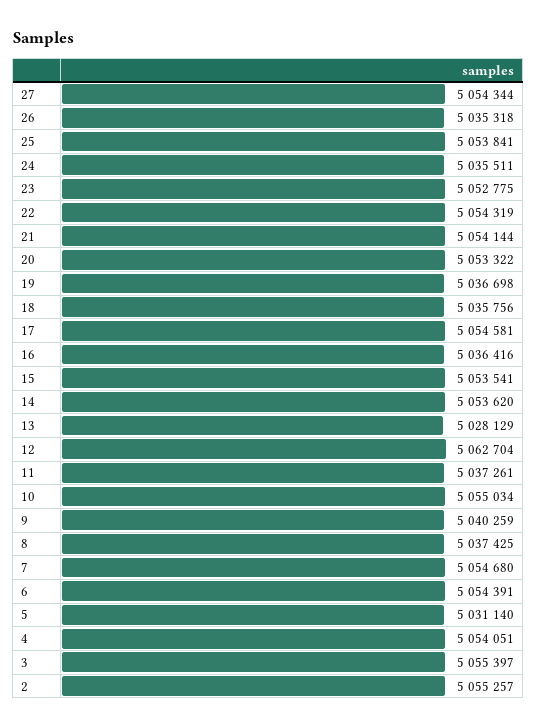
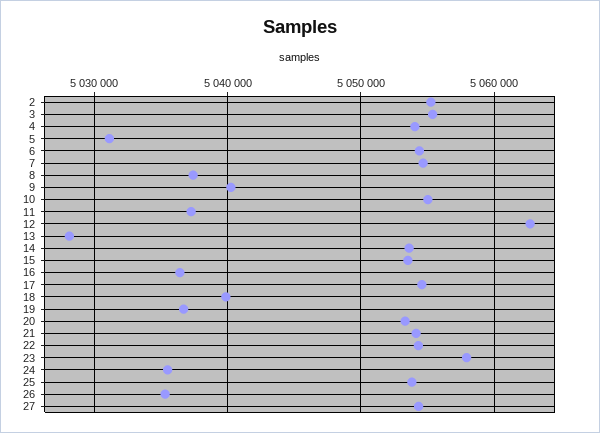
  {
    "27": 5054344,
    "26": 5035318,
    "25": 5053841,
    "24": 5035511,
-   "23": 5052775,
+   "23": 5058000,
    "22": 5054319,
    "21": 5054144,
    "20": 5053322,
    "19": 5036698,
-   "18": 5035756,
+   "18": 5040000,
    "17": 5054581,
    "16": 5036416,
    "15": 5053541,
    "14": 5053620,
    "13": 5028129,
    "12": 5062704,
    "11": 5037261,
    "10": 5055034,
    "9": 5040259,
    "8": 5037425,
    "7": 5054680,
    "6": 5054391,
    "5": 5031140,
    "4": 5054051,
    "3": 5055397,
    "2": 5055257
  }

